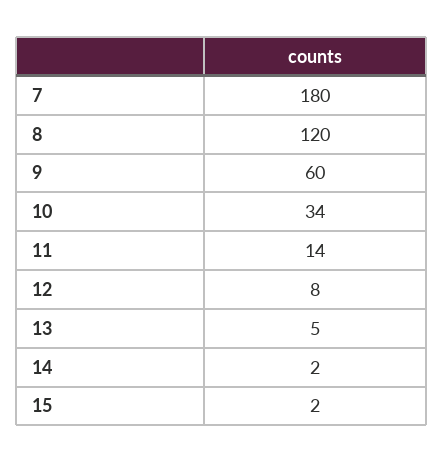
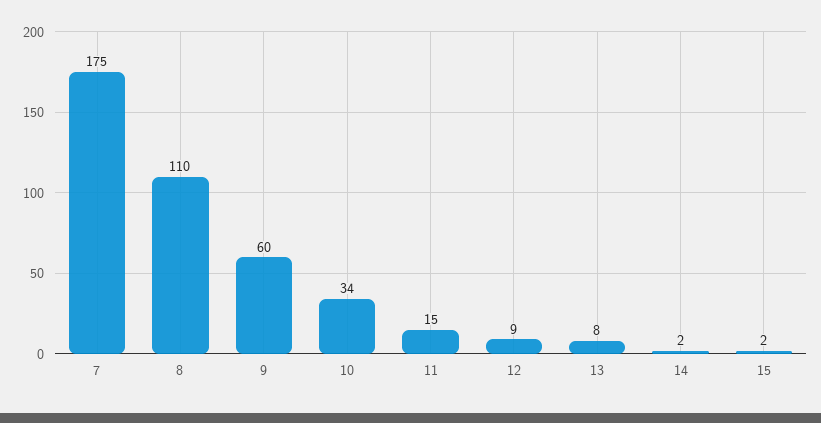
  {
-   "7": 180,
+   "7": 175,
-   "8": 120,
+   "8": 110,
    "9": 60,
    "10": 34,
-   "11": 14,
+   "11": 15,
-   "12": 8,
+   "12": 9,
-   "13": 5,
+   "13": 8,
    "14": 2,
    "15": 2
  }

